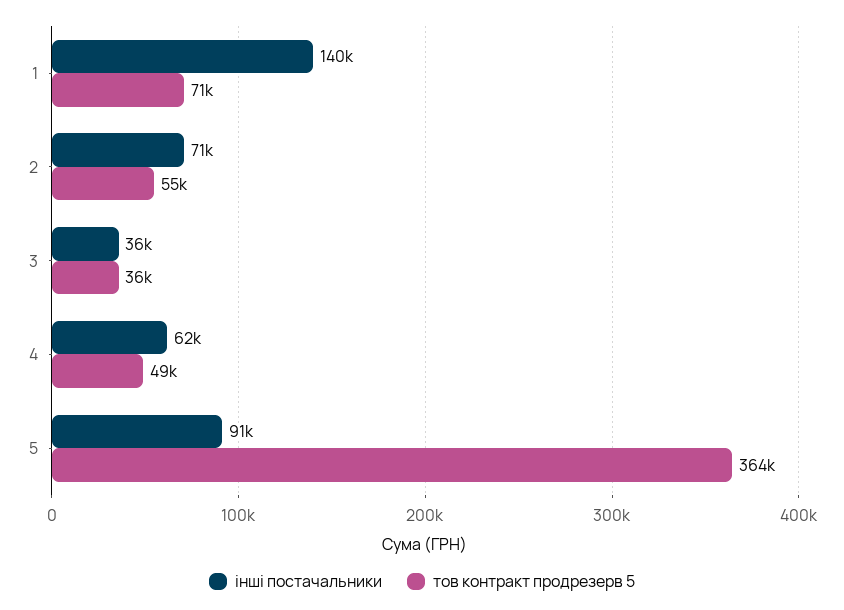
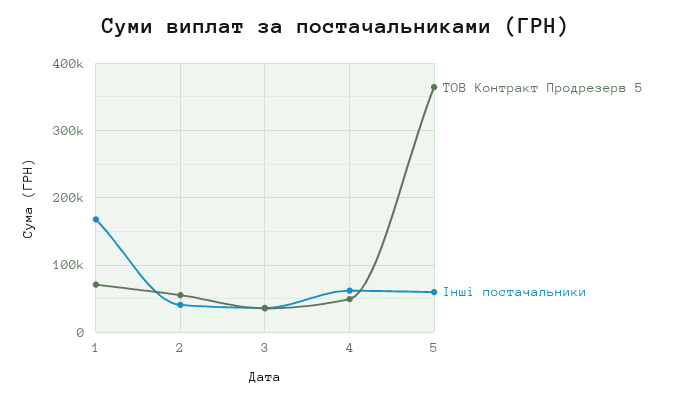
  {
    "інші постачальники": {
-     "1": 140000,
+     "1": 170000,
-     "2": 71000,
+     "2": 40000,
      "3": 36000,
      "4": 62000,
-     "5": 91000
+     "5": 60000
    },
    "тов контракт продрезерв 5": {
      "1": 71000,
      "2": 55000,
      "3": 36000,
      "4": 49000,
      "5": 364000
    }
  }

